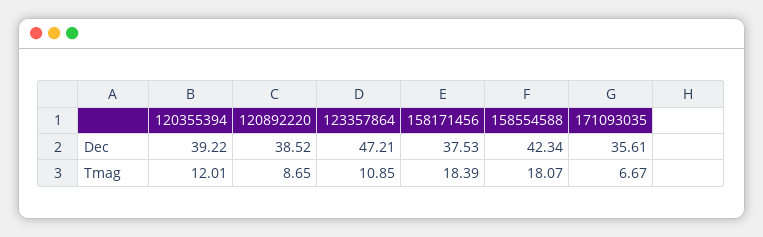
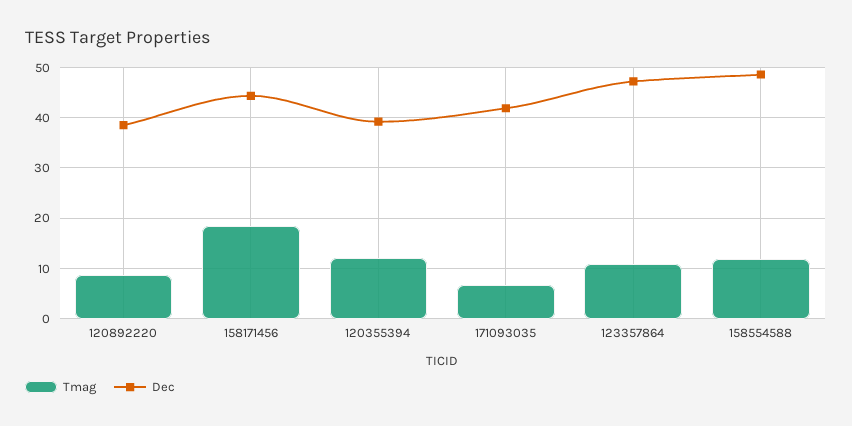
  {
    "Dec": {
      "120355394": 39.22,
      "120892220": 38.52,
      "123357864": 47.21,
-     "158171456": 37.53,
+     "158171456": 44,
-     "158554588": 42.34,
+     "158554588": 48,
-     "171093035": 35.61
+     "171093035": 42
    },
    "Tmag": {
      "120355394": 12.01,
      "120892220": 8.65,
      "123357864": 10.85,
      "158171456": 18.39,
-     "158554588": 18.07,
+     "158554588": 12,
      "171093035": 6.67
    }
  }

